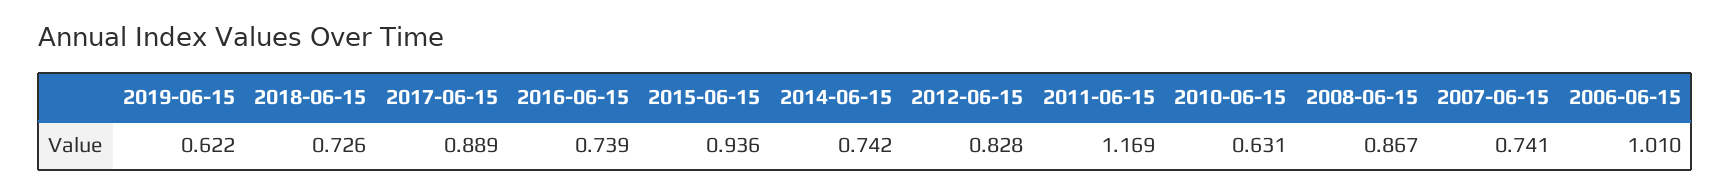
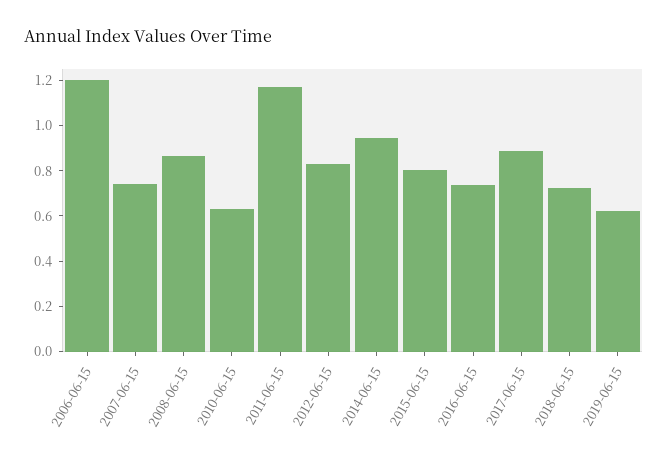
  {
    "2019-06-15": 0.622,
    "2018-06-15": 0.726,
    "2017-06-15": 0.889,
    "2016-06-15": 0.739,
-   "2015-06-15": 0.936,
+   "2015-06-15": 0.8,
-   "2014-06-15": 0.742,
+   "2014-06-15": 0.95,
    "2012-06-15": 0.828,
    "2011-06-15": 1.169,
    "2010-06-15": 0.631,
    "2008-06-15": 0.867,
    "2007-06-15": 0.741,
-   "2006-06-15": 1.01
+   "2006-06-15": 1.2
  }

